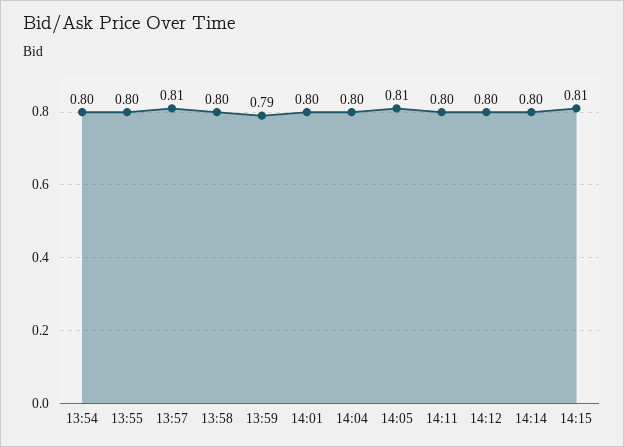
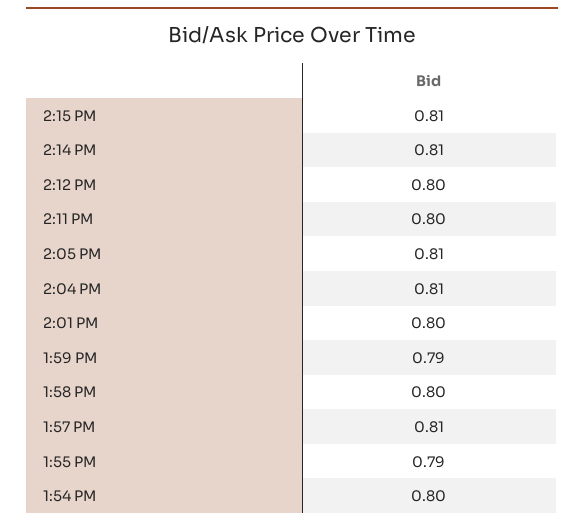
  {
    "13:54": 0.8,
-   "13:55": 0.8,
+   "13:55": 0.79,
    "13:57": 0.81,
    "13:58": 0.8,
    "13:59": 0.79,
    "14:01": 0.8,
-   "14:04": 0.8,
+   "14:04": 0.81,
    "14:05": 0.81,
    "14:11": 0.8,
    "14:12": 0.8,
-   "14:14": 0.8,
+   "14:14": 0.81,
    "14:15": 0.81
  }

